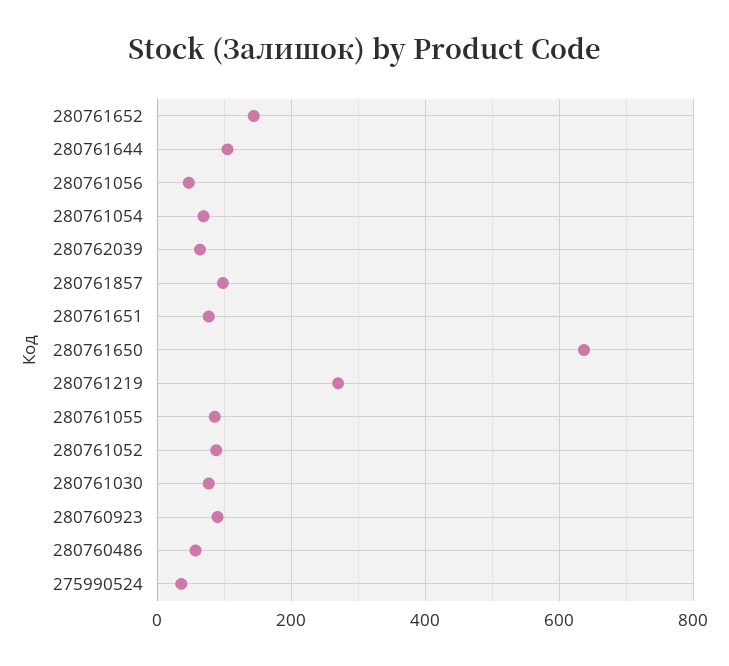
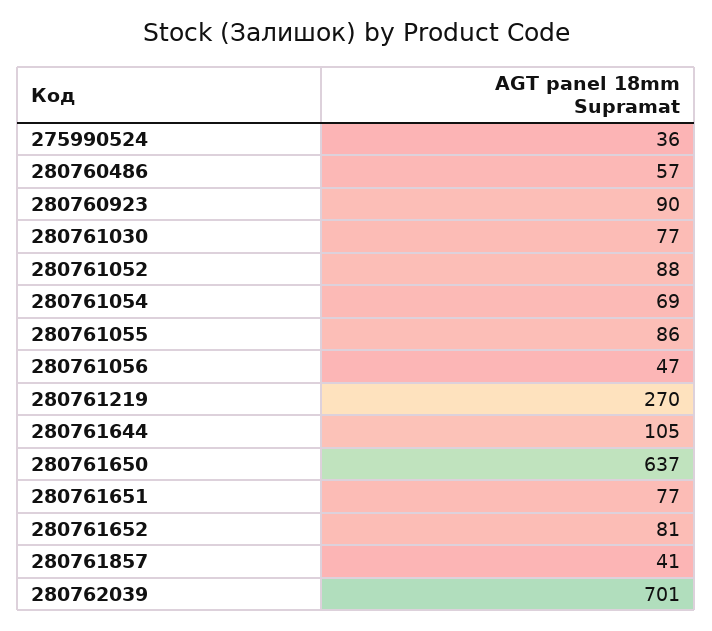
  {
-   "280761652": 140,
+   "280761652": 81,
    "280761644": 105,
    "280761056": 47,
    "280761054": 69,
-   "280762039": 60,
+   "280762039": 701,
-   "280761857": 100,
+   "280761857": 41,
    "280761651": 77,
    "280761650": 637,
    "280761219": 270,
    "280761055": 86,
    "280761052": 88,
    "280761030": 77,
    "280760923": 90,
    "280760486": 57,
    "275990524": 36
  }

